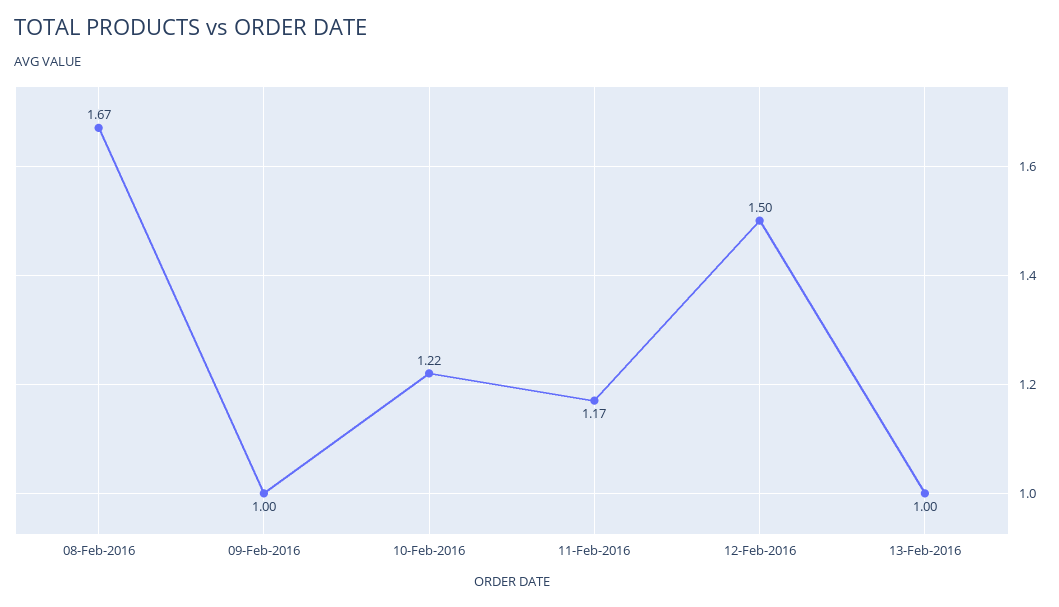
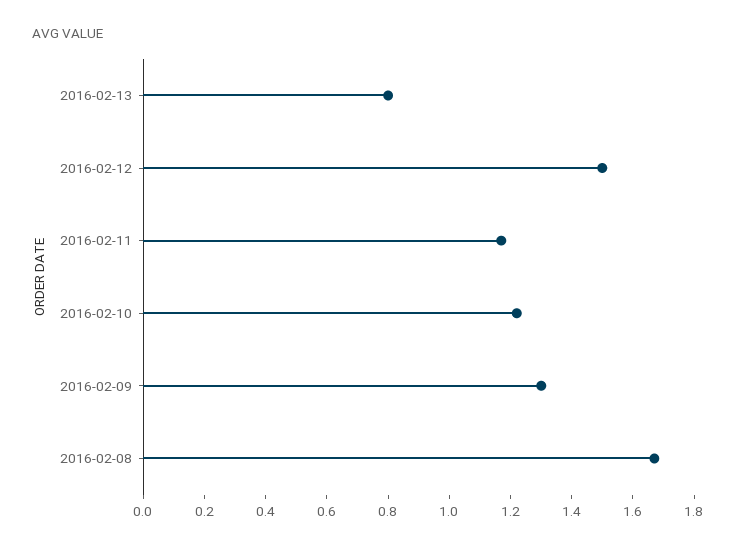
  {
    "08-Feb-2016": 1.67,
-   "09-Feb-2016": 1,
+   "09-Feb-2016": 1.3,
    "10-Feb-2016": 1.22,
    "11-Feb-2016": 1.17,
    "12-Feb-2016": 1.5,
-   "13-Feb-2016": 1
+   "13-Feb-2016": 0.8
  }

